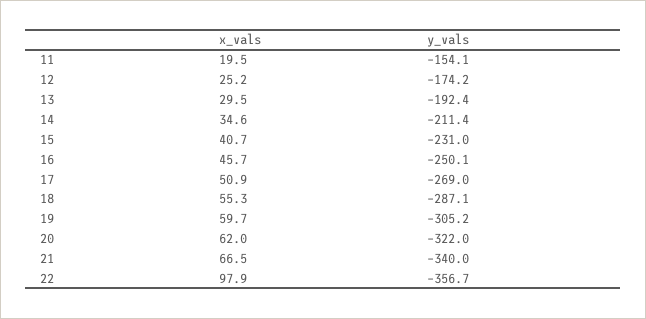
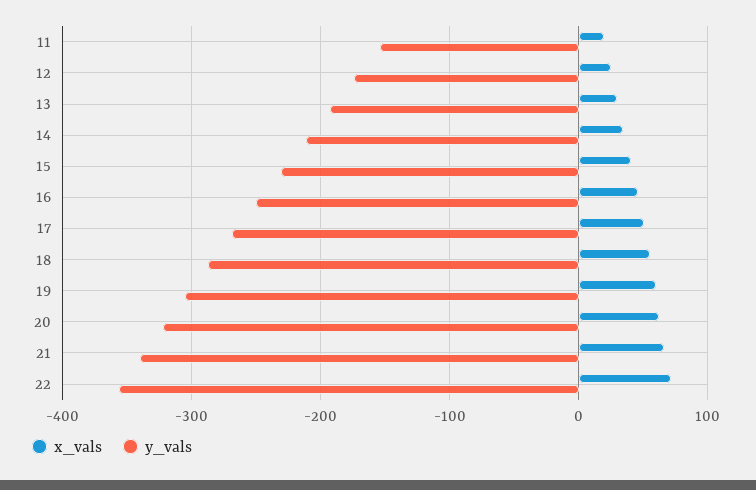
  {
    "x_vals": {
      "11": 19.5,
      "12": 25.2,
      "13": 29.5,
      "14": 34.6,
      "15": 40.7,
      "16": 45.7,
      "17": 50.9,
      "18": 55.3,
      "19": 59.7,
      "20": 62,
      "21": 66.5,
-     "22": 97.9
+     "22": 70
    },
    "y_vals": {
      "11": -154.1,
      "12": -174.2,
      "13": -192.4,
      "14": -211.4,
      "15": -231,
      "16": -250.1,
      "17": -269,
      "18": -287.1,
      "19": -305.2,
      "20": -322,
      "21": -340,
      "22": -356.7
    }
  }

